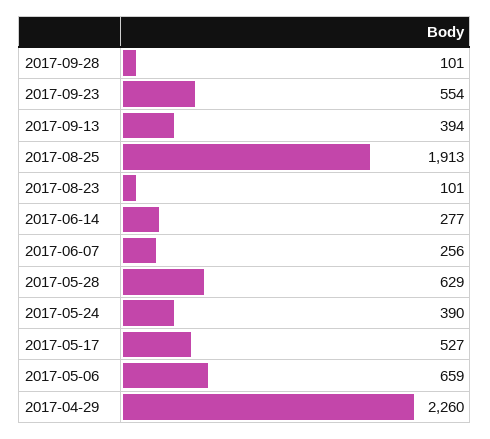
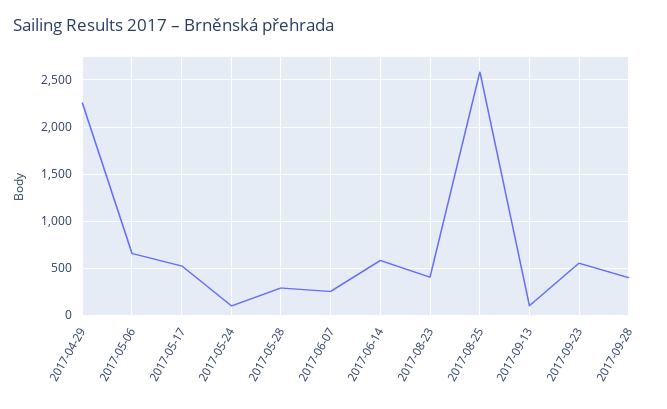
  {
-   "2017-09-28": 101,
+   "2017-09-28": 400,
    "2017-09-23": 554,
-   "2017-09-13": 394,
+   "2017-09-13": 100,
-   "2017-08-25": 1913,
+   "2017-08-25": 2600,
-   "2017-08-23": 101,
+   "2017-08-23": 400,
-   "2017-06-14": 277,
+   "2017-06-14": 600,
    "2017-06-07": 256,
-   "2017-05-28": 629,
+   "2017-05-28": 300,
-   "2017-05-24": 390,
+   "2017-05-24": 100,
    "2017-05-17": 527,
    "2017-05-06": 659,
    "2017-04-29": 2260
  }

